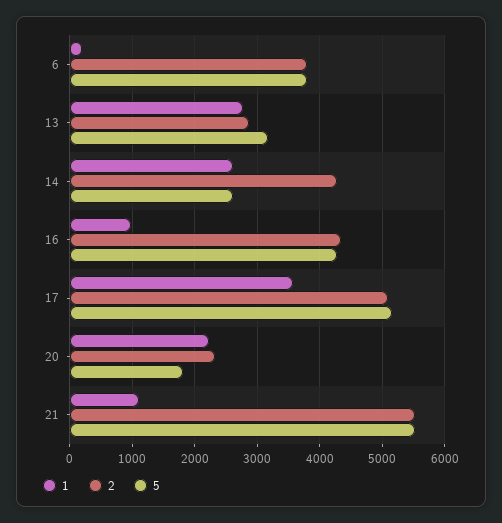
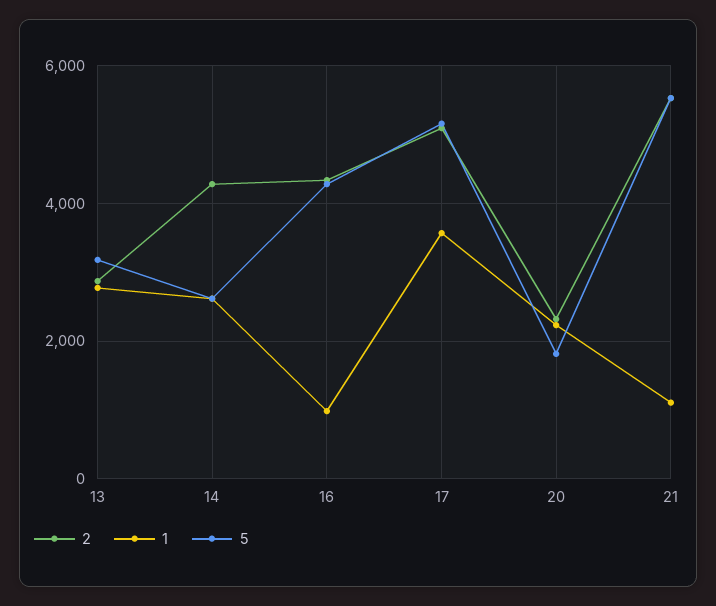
  {
    "1": {
-     "6": 200,
      "13": 2800,
      "14": 2600,
      "16": 1000,
      "17": 3600,
      "20": 2200,
      "21": 1100
    },
    "2": {
-     "6": 3800,
      "13": 2900,
      "14": 4300,
      "16": 4300,
      "17": 5100,
      "20": 2300,
      "21": 5500
    },
    "5": {
-     "6": 3800,
      "13": 3200,
      "14": 2600,
      "16": 4300,
      "17": 5200,
      "20": 1800,
      "21": 5500
    }
  }

